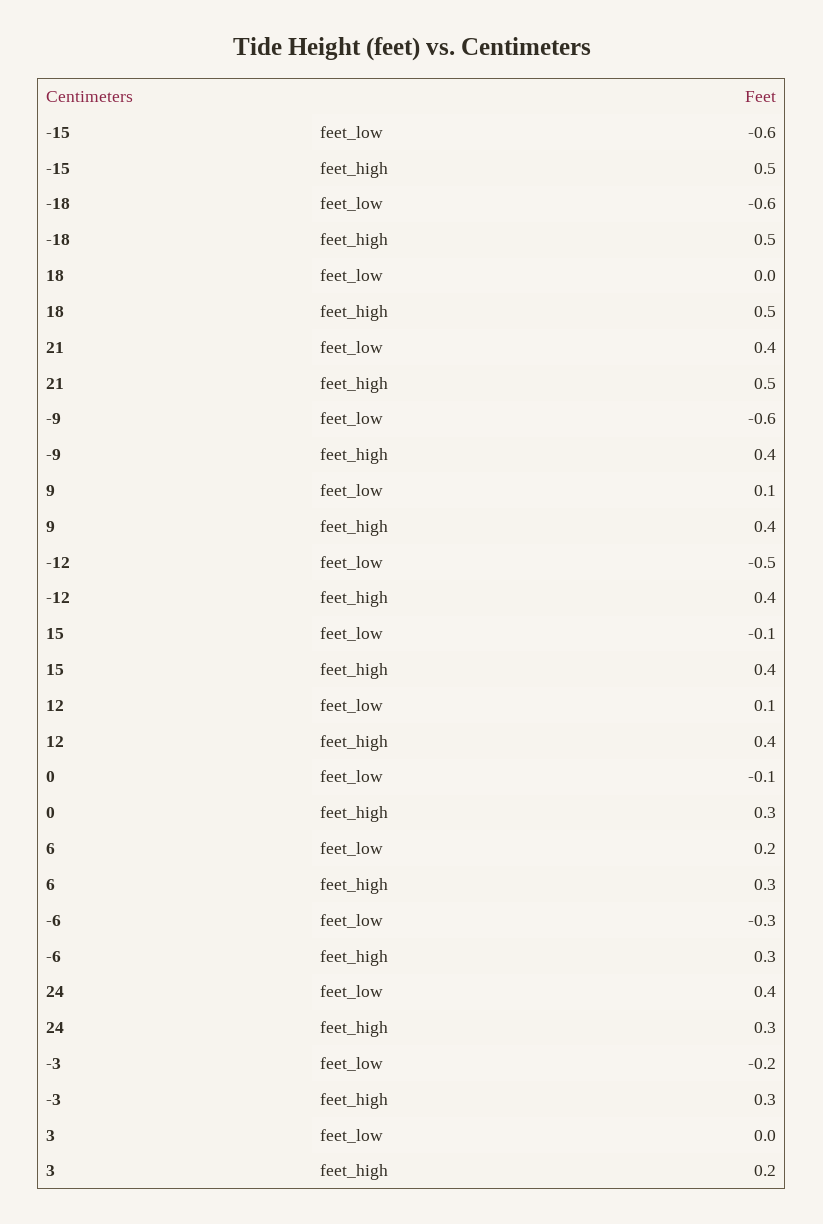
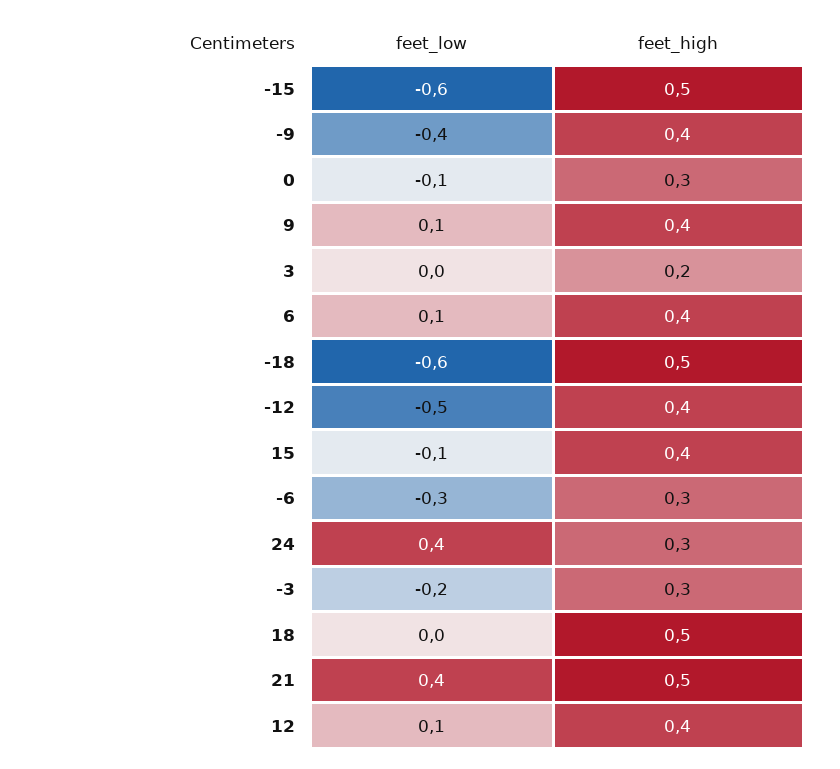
  {
    "-15": {
      "feet_low": -0.6,
      "feet_high": 0.5
    },
    "-18": {
      "feet_low": -0.6,
      "feet_high": 0.5
    },
    "18": {
      "feet_low": 0,
      "feet_high": 0.5
    },
    "21": {
      "feet_low": 0.4,
      "feet_high": 0.5
    },
    "-9": {
-     "feet_low": -0.6,
+     "feet_low": -0.4,
      "feet_high": 0.4
    },
    "9": {
      "feet_low": 0.1,
      "feet_high": 0.4
    },
    "-12": {
      "feet_low": -0.5,
      "feet_high": 0.4
    },
    "15": {
      "feet_low": -0.1,
      "feet_high": 0.4
    },
    "12": {
      "feet_low": 0.1,
      "feet_high": 0.4
    },
    "0": {
      "feet_low": -0.1,
      "feet_high": 0.3
    },
    "6": {
-     "feet_low": 0.2,
+     "feet_low": 0.1,
-     "feet_high": 0.3
+     "feet_high": 0.4
    },
    "-6": {
      "feet_low": -0.3,
      "feet_high": 0.3
    },
    "24": {
      "feet_low": 0.4,
      "feet_high": 0.3
    },
    "-3": {
      "feet_low": -0.2,
      "feet_high": 0.3
    },
    "3": {
      "feet_low": 0,
      "feet_high": 0.2
    }
  }

